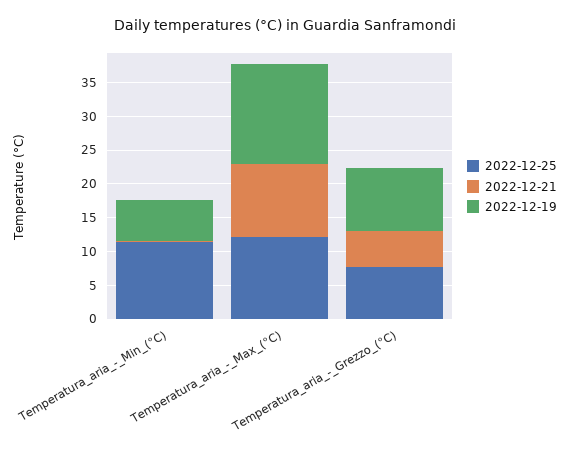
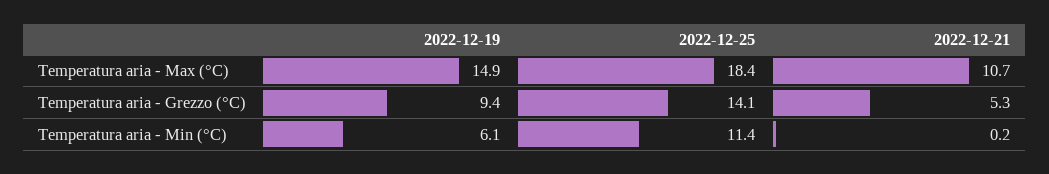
  {
    "2022-12-25": {
      "Temperatura_aria_-_Min_(°C)": 11.4,
-     "Temperatura_aria_-_Max_(°C)": 12.5,
+     "Temperatura_aria_-_Max_(°C)": 18.4,
-     "Temperatura_aria_-_Grezzo_(°C)": 7.5
+     "Temperatura_aria_-_Grezzo_(°C)": 14.1
    },
    "2022-12-21": {
      "Temperatura_aria_-_Min_(°C)": 0.2,
      "Temperatura_aria_-_Max_(°C)": 10.7,
      "Temperatura_aria_-_Grezzo_(°C)": 5.3
    },
    "2022-12-19": {
      "Temperatura_aria_-_Min_(°C)": 6.1,
      "Temperatura_aria_-_Max_(°C)": 14.9,
      "Temperatura_aria_-_Grezzo_(°C)": 9.4
    }
  }

